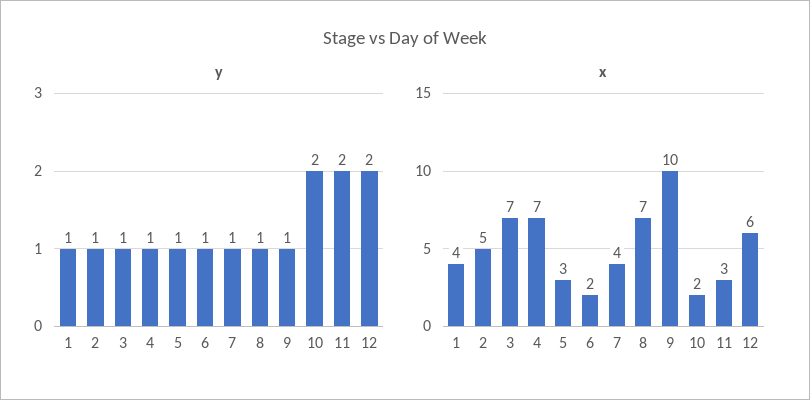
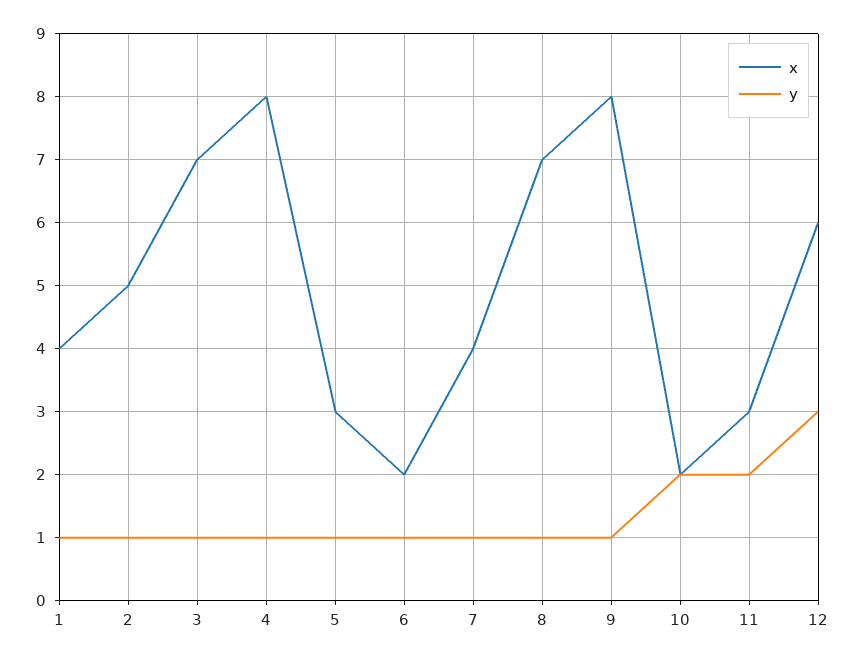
  {
    "y": {
      "1": 1,
      "2": 1,
      "3": 1,
      "4": 1,
      "5": 1,
      "6": 1,
      "7": 1,
      "8": 1,
      "9": 1,
      "10": 2,
      "11": 2,
-     "12": 2
+     "12": 3
    },
    "x": {
      "1": 4,
      "2": 5,
      "3": 7,
-     "4": 7,
+     "4": 8,
      "5": 3,
      "6": 2,
      "7": 4,
      "8": 7,
-     "9": 10,
+     "9": 8,
      "10": 2,
      "11": 3,
      "12": 6
    }
  }

